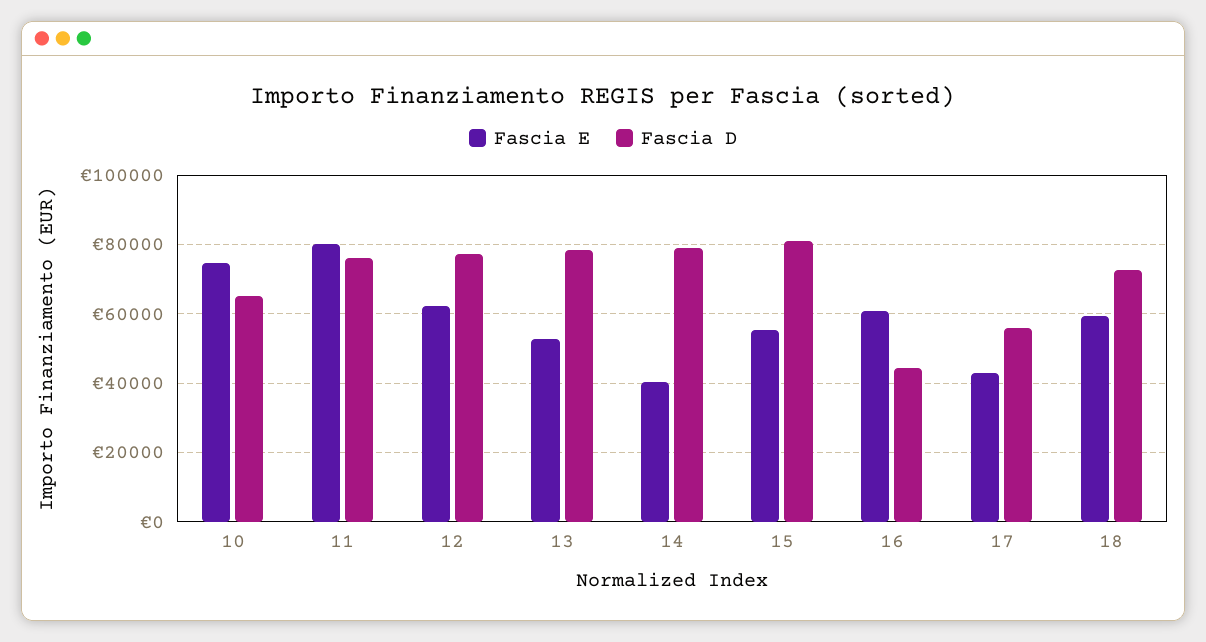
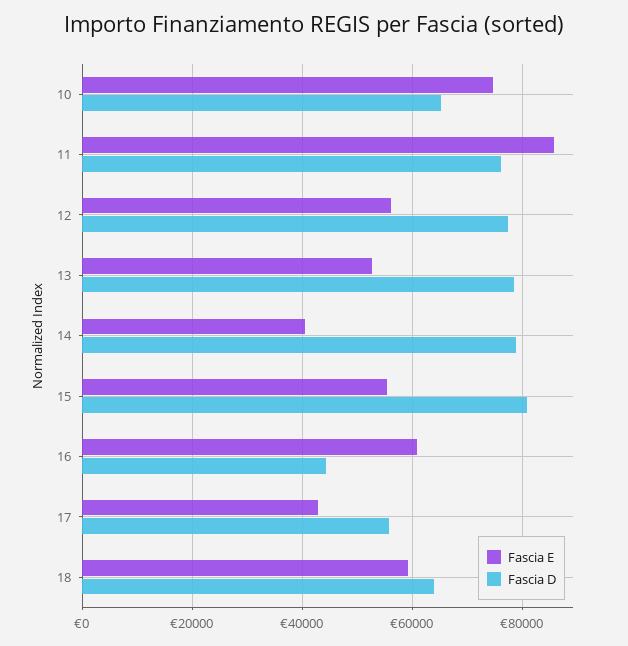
  {
    "Fascia E": {
      "10": 74000,
-     "11": 80000,
+     "11": 86000,
-     "12": 62000,
+     "12": 56000,
      "13": 52000,
      "14": 40000,
      "15": 56000,
      "16": 60000,
      "17": 42000,
      "18": 60000
    },
    "Fascia D": {
      "10": 66000,
      "11": 76000,
      "12": 78000,
      "13": 78000,
      "14": 78000,
      "15": 80000,
      "16": 44000,
      "17": 56000,
-     "18": 72000
+     "18": 64000
    }
  }

